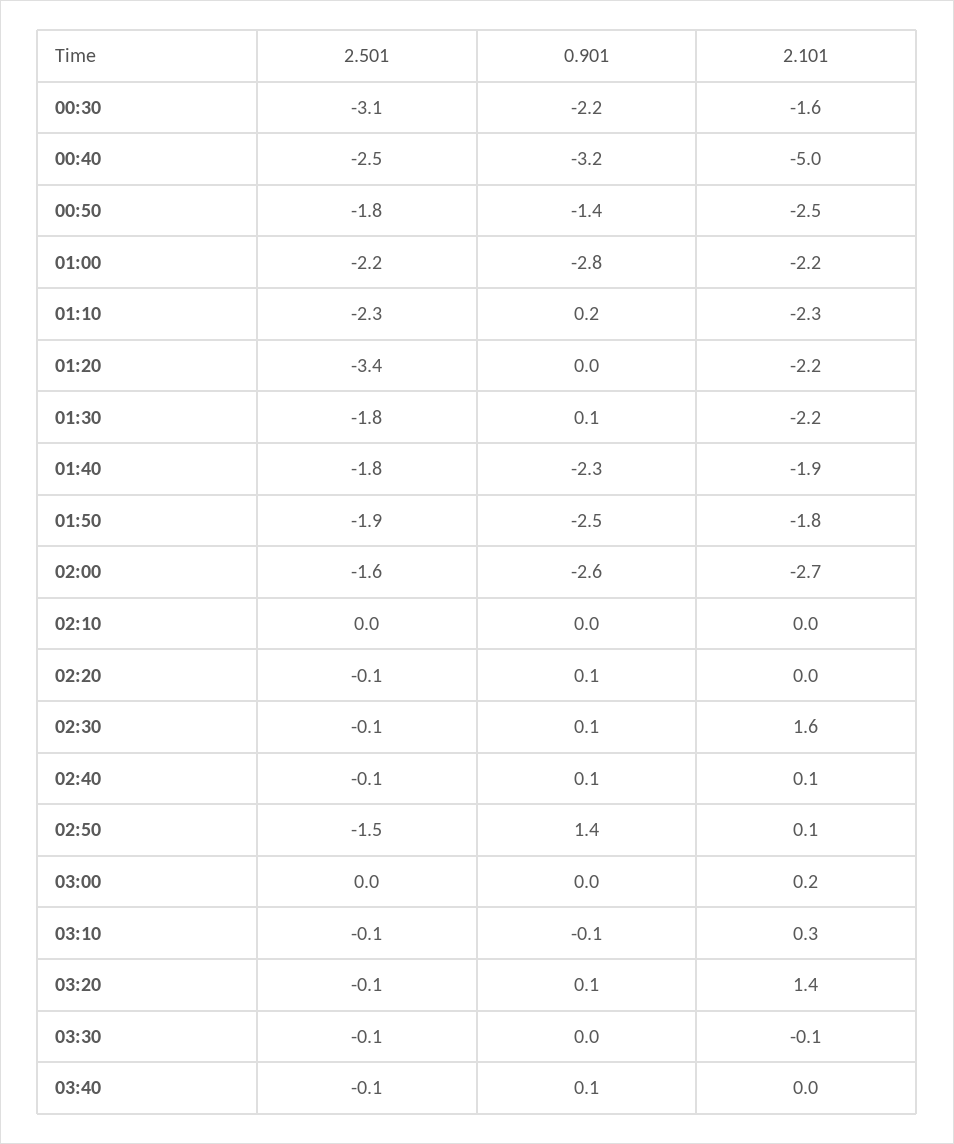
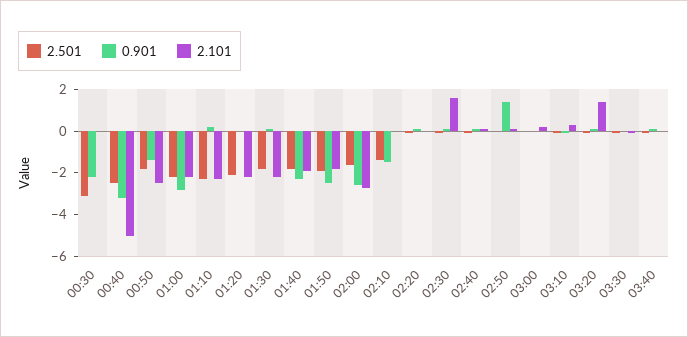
  {
    "2.501": {
      "00:30": -3.1,
      "00:40": -2.5,
      "00:50": -1.8,
      "01:00": -2.2,
      "01:10": -2.3,
-     "01:20": -3.4,
+     "01:20": -2,
      "01:30": -1.8,
      "01:40": -1.8,
      "01:50": -1.9,
      "02:00": -1.6,
-     "02:10": 0,
+     "02:10": -1.5,
      "02:20": -0.1,
      "02:30": -0.1,
      "02:40": -0.1,
-     "02:50": -1.5,
+     "02:50": 0,
      "03:00": 0,
      "03:10": -0.1,
      "03:20": -0.1,
      "03:30": -0.1,
      "03:40": -0.1
    },
    "0.901": {
      "00:30": -2.2,
      "00:40": -3.2,
      "00:50": -1.4,
      "01:00": -2.8,
      "01:10": 0.2,
      "01:20": 0,
      "01:30": 0.1,
      "01:40": -2.3,
      "01:50": -2.5,
      "02:00": -2.6,
-     "02:10": 0,
+     "02:10": -1.5,
      "02:20": 0.1,
      "02:30": 0.1,
      "02:40": 0.1,
      "02:50": 1.4,
      "03:00": 0,
      "03:10": -0.1,
      "03:20": 0.1,
      "03:30": 0,
      "03:40": 0.1
    },
    "2.101": {
-     "00:30": -1.6,
+     "00:30": 0,
      "00:40": -5,
      "00:50": -2.5,
      "01:00": -2.2,
      "01:10": -2.3,
      "01:20": -2.2,
      "01:30": -2.2,
      "01:40": -1.9,
      "01:50": -1.8,
      "02:00": -2.7,
      "02:10": 0,
      "02:20": 0,
      "02:30": 1.6,
      "02:40": 0.1,
      "02:50": 0.1,
      "03:00": 0.2,
      "03:10": 0.3,
      "03:20": 1.4,
      "03:30": -0.1,
      "03:40": 0
    }
  }

